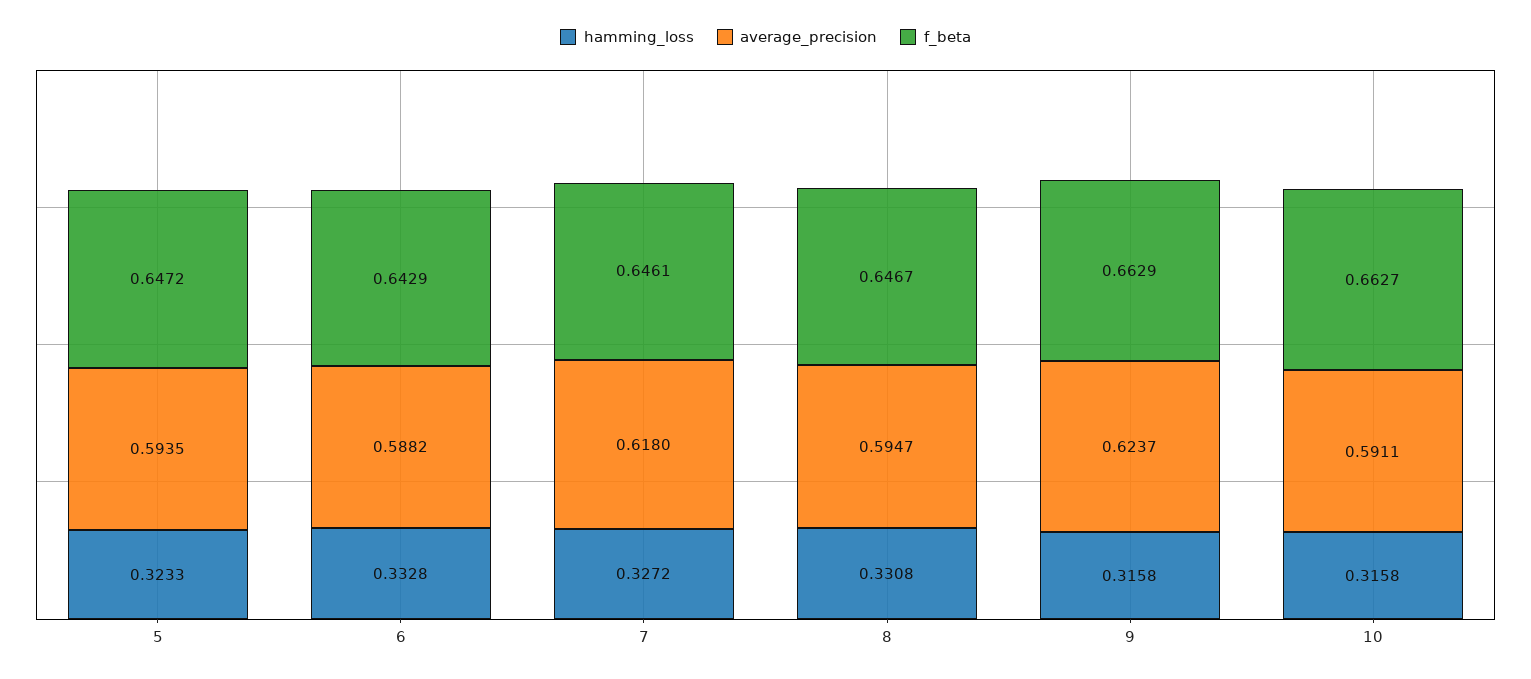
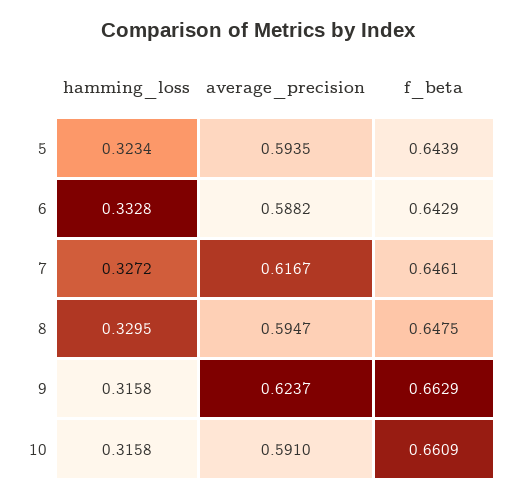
  {
    "hamming_loss": {
-     "5": 0.3233,
+     "5": 0.3234,
      "6": 0.3328,
      "7": 0.3272,
-     "8": 0.3308,
+     "8": 0.3295,
      "9": 0.3158,
      "10": 0.3158
    },
    "average_precision": {
      "5": 0.5935,
      "6": 0.5882,
-     "7": 0.618,
+     "7": 0.6167,
      "8": 0.5947,
      "9": 0.6237,
-     "10": 0.5911
+     "10": 0.591
    },
    "f_beta": {
-     "5": 0.6472,
+     "5": 0.6439,
      "6": 0.6429,
      "7": 0.6461,
-     "8": 0.6467,
+     "8": 0.6475,
      "9": 0.6629,
-     "10": 0.6627
+     "10": 0.6609
    }
  }

